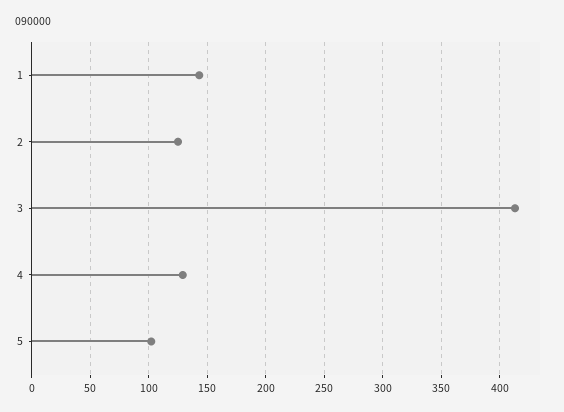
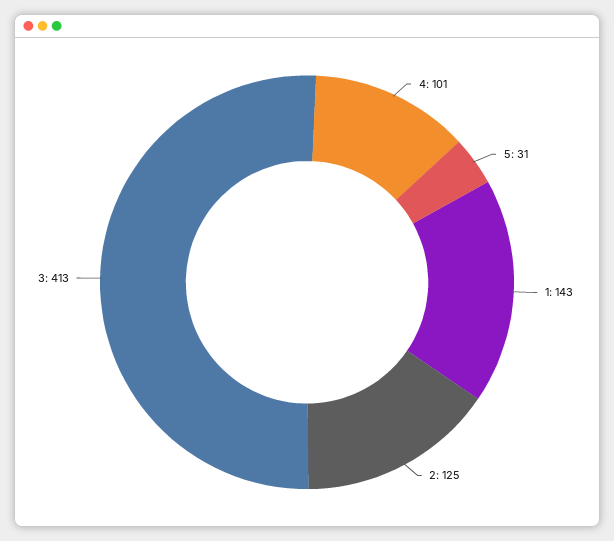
  {
    "1": 143,
    "2": 125,
    "3": 413,
-   "4": 130,
+   "4": 101,
-   "5": 100
+   "5": 31
  }

